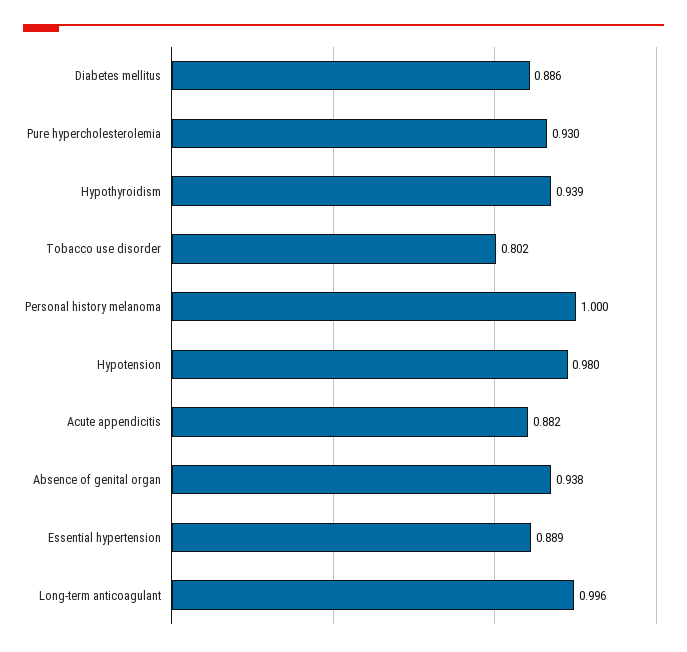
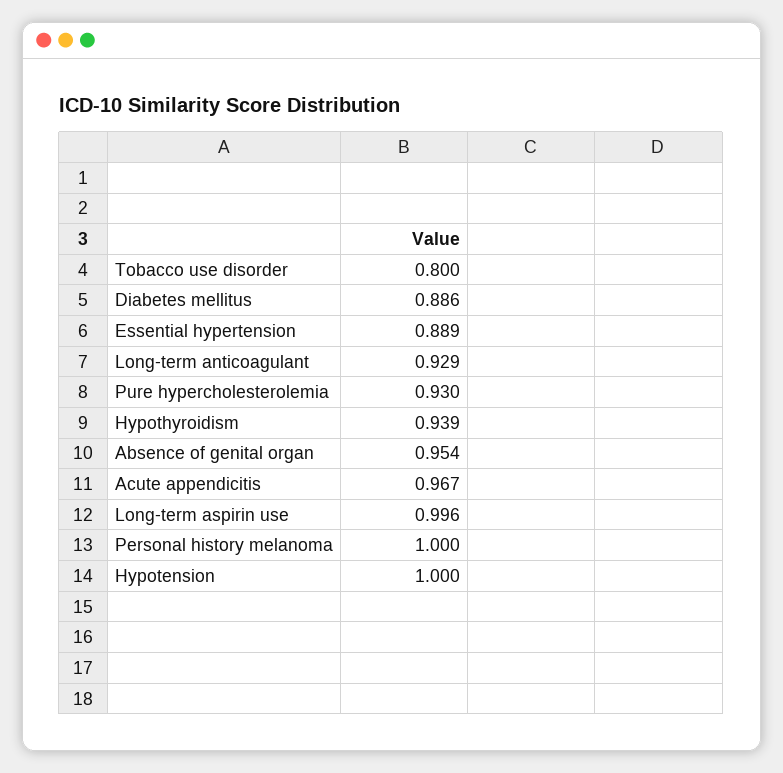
  {
    "Diabetes mellitus": 0.886,
    "Pure hypercholesterolemia": 0.93,
    "Hypothyroidism": 0.939,
-   "Tobacco use disorder": 0.802,
+   "Tobacco use disorder": 0.8,
    "Personal history melanoma": 1,
-   "Hypotension": 0.98,
+   "Hypotension": 1,
-   "Acute appendicitis": 0.882,
+   "Acute appendicitis": 0.967,
-   "Absence of genital organ": 0.938,
+   "Absence of genital organ": 0.954,
    "Essential hypertension": 0.889,
-   "Long-term anticoagulant": 0.996
+   "Long-term anticoagulant": 0.929,
+   "Long-term aspirin use": 0.996
  }

